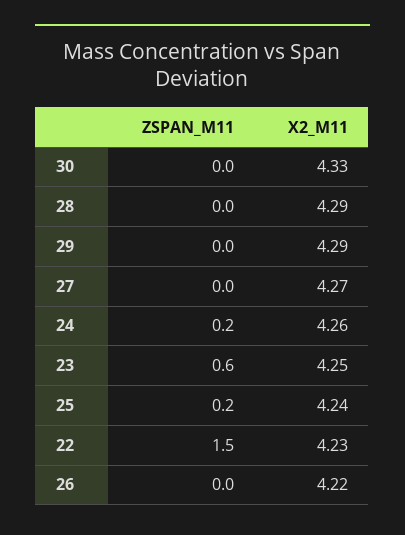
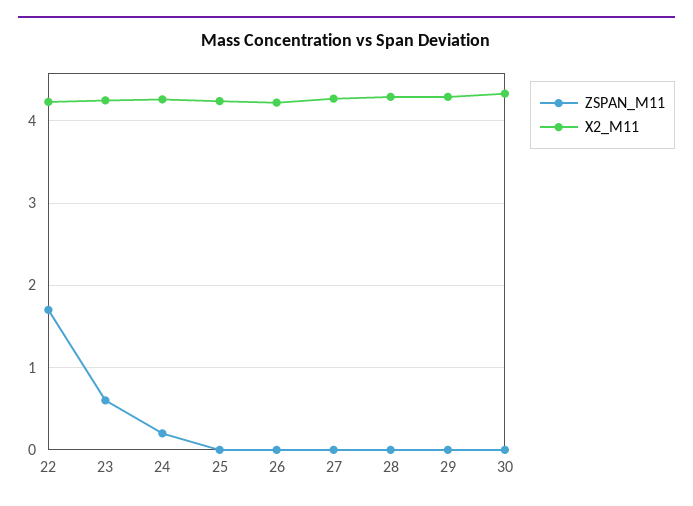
  {
    "ZSPAN_M11": {
      "30": 0,
      "28": 0,
      "29": 0,
      "27": 0,
      "24": 0.2,
      "23": 0.6,
-     "25": 0.2,
+     "25": 0,
-     "22": 1.5,
+     "22": 1.7,
      "26": 0
    },
    "X2_M11": {
      "30": 4.33,
      "28": 4.29,
      "29": 4.29,
      "27": 4.27,
      "24": 4.26,
      "23": 4.25,
      "25": 4.24,
      "22": 4.23,
      "26": 4.22
    }
  }

